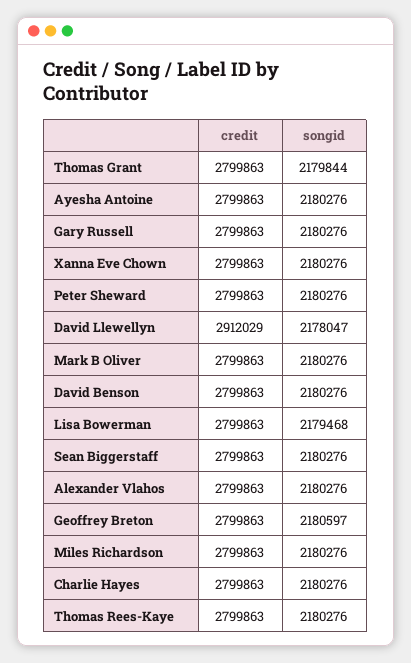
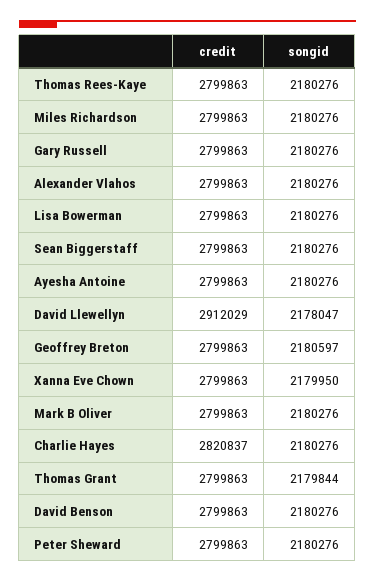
  {
    "credit": {
      "Thomas Grant": 2799863,
      "Ayesha Antoine": 2799863,
      "Gary Russell": 2799863,
      "Xanna Eve Chown": 2799863,
      "Peter Sheward": 2799863,
      "David Llewellyn": 2912029,
      "Mark B Oliver": 2799863,
      "David Benson": 2799863,
      "Lisa Bowerman": 2799863,
      "Sean Biggerstaff": 2799863,
      "Alexander Vlahos": 2799863,
      "Geoffrey Breton": 2799863,
      "Miles Richardson": 2799863,
-     "Charlie Hayes": 2799863,
+     "Charlie Hayes": 2820837,
      "Thomas Rees-Kaye": 2799863
    },
    "songid": {
      "Thomas Grant": 2179844,
      "Ayesha Antoine": 2180276,
      "Gary Russell": 2180276,
-     "Xanna Eve Chown": 2180276,
+     "Xanna Eve Chown": 2179950,
      "Peter Sheward": 2180276,
      "David Llewellyn": 2178047,
      "Mark B Oliver": 2180276,
      "David Benson": 2180276,
-     "Lisa Bowerman": 2179468,
+     "Lisa Bowerman": 2180276,
      "Sean Biggerstaff": 2180276,
      "Alexander Vlahos": 2180276,
      "Geoffrey Breton": 2180597,
      "Miles Richardson": 2180276,
      "Charlie Hayes": 2180276,
      "Thomas Rees-Kaye": 2180276
    }
  }

